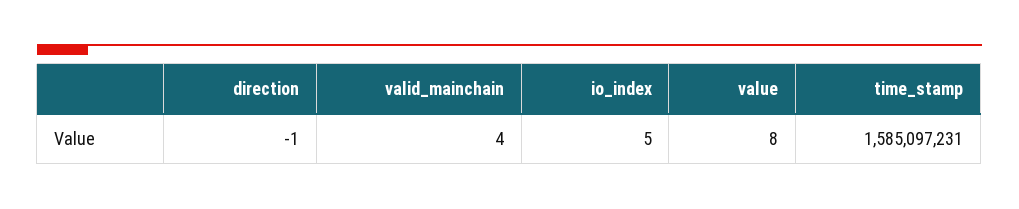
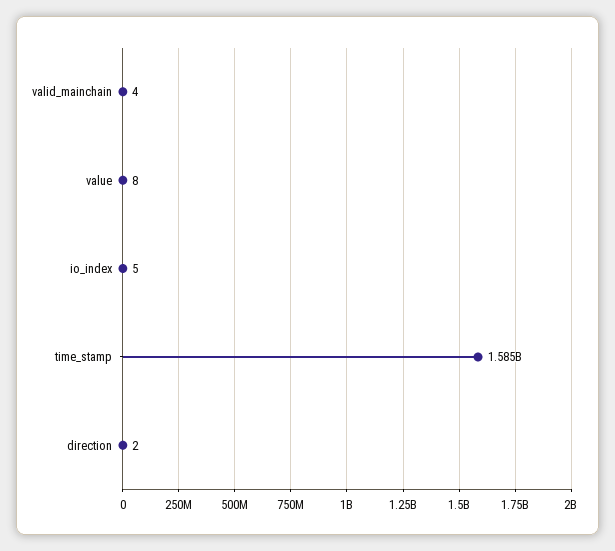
  {
-   "direction": -1,
+   "direction": 2,
    "valid_mainchain": 4,
    "io_index": 5,
    "value": 8,
    "time_stamp": 1585097231
  }

